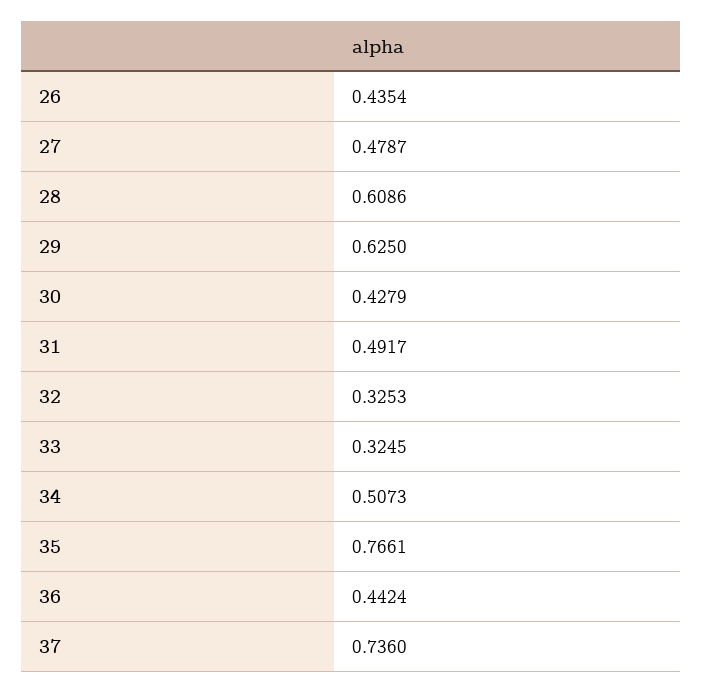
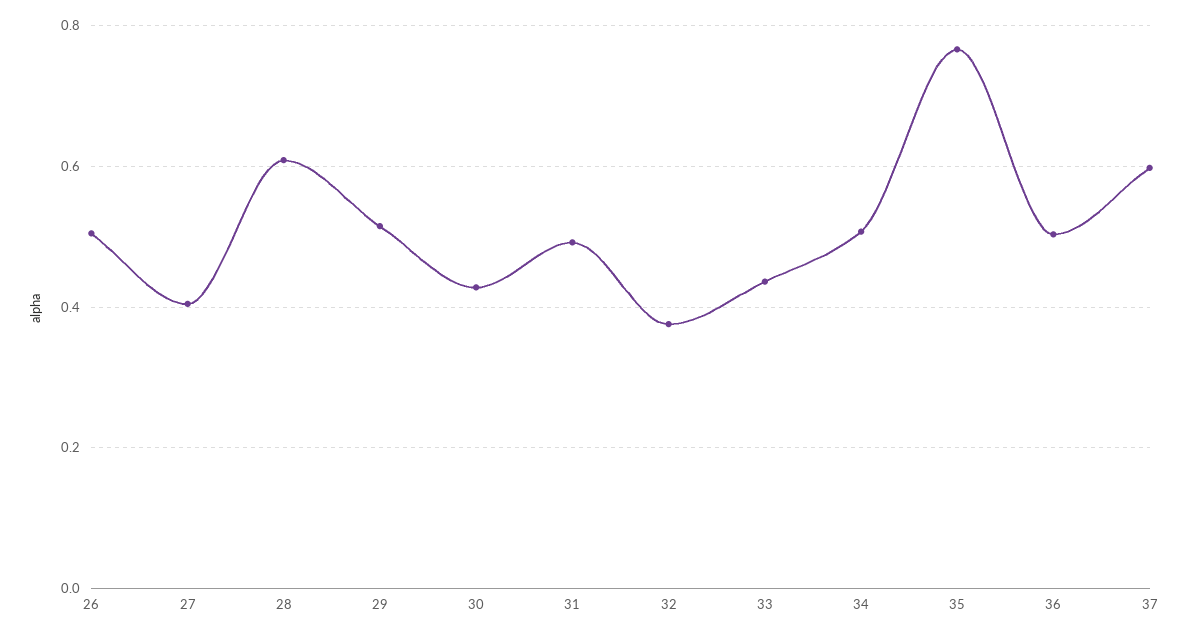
  {
-   "26": 0.4354,
+   "26": 0.5,
-   "27": 0.4787,
+   "27": 0.4,
    "28": 0.6086,
-   "29": 0.625,
+   "29": 0.52,
    "30": 0.4279,
    "31": 0.4917,
-   "32": 0.3253,
+   "32": 0.38,
-   "33": 0.3245,
+   "33": 0.44,
    "34": 0.5073,
    "35": 0.7661,
-   "36": 0.4424,
+   "36": 0.5,
-   "37": 0.736
+   "37": 0.6
  }

